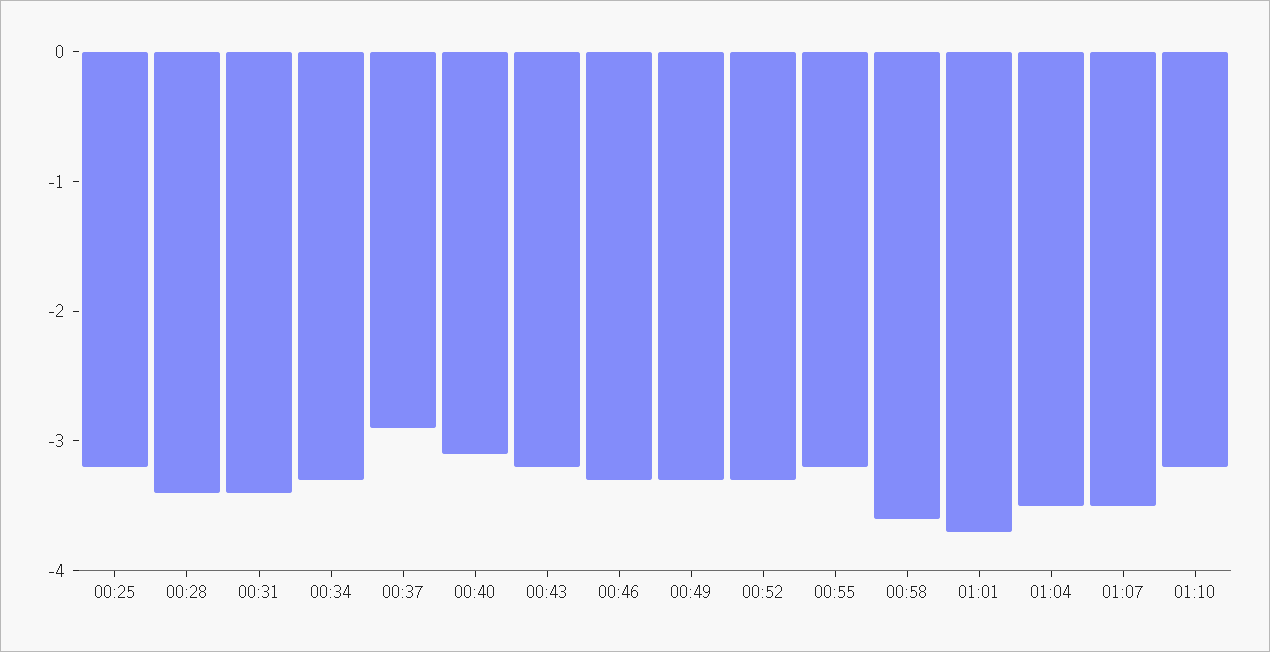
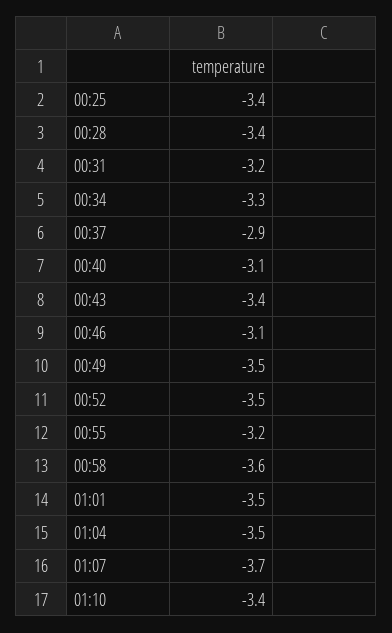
  {
-   "00:25": -3.2,
+   "00:25": -3.4,
    "00:28": -3.4,
-   "00:31": -3.4,
+   "00:31": -3.2,
    "00:34": -3.3,
    "00:37": -2.9,
    "00:40": -3.1,
-   "00:43": -3.2,
+   "00:43": -3.4,
-   "00:46": -3.3,
+   "00:46": -3.1,
-   "00:49": -3.3,
+   "00:49": -3.5,
-   "00:52": -3.3,
+   "00:52": -3.5,
    "00:55": -3.2,
    "00:58": -3.6,
-   "01:01": -3.7,
+   "01:01": -3.5,
    "01:04": -3.5,
-   "01:07": -3.5,
+   "01:07": -3.7,
-   "01:10": -3.2
+   "01:10": -3.4
  }

